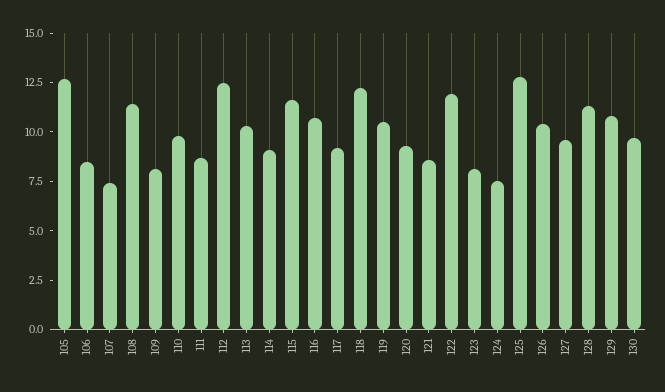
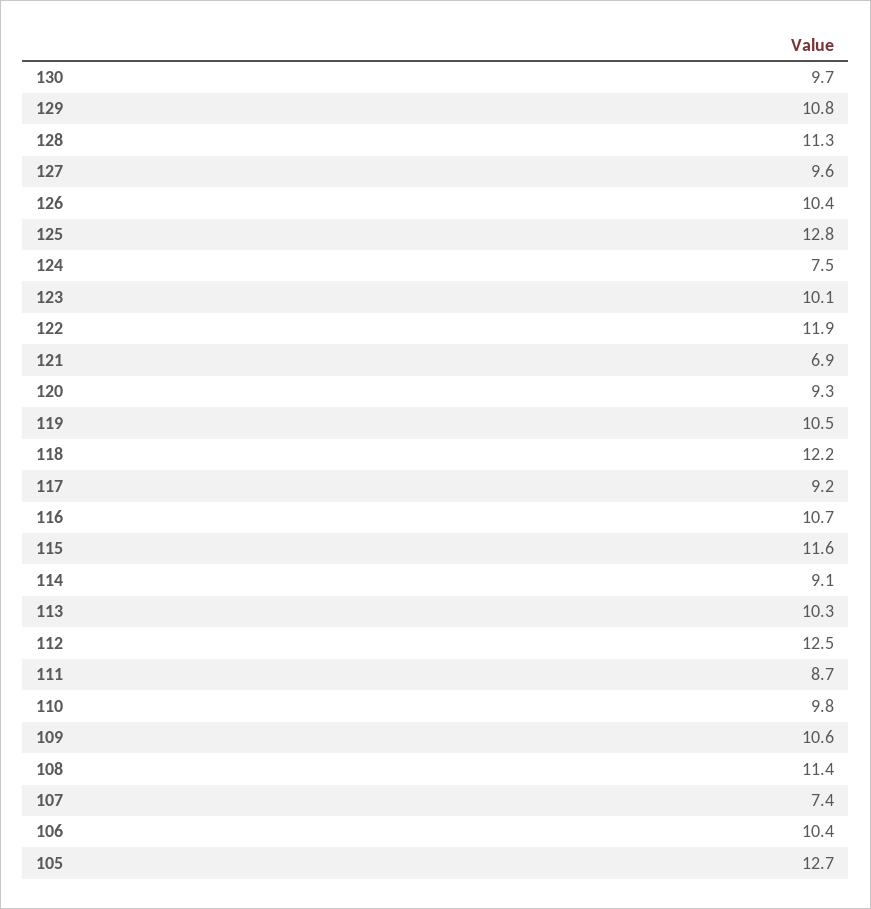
  {
    "105": 12.7,
-   "106": 8.5,
+   "106": 10.4,
    "107": 7.4,
    "108": 11.4,
-   "109": 8,
+   "109": 10.6,
    "110": 9.8,
    "111": 8.7,
    "112": 12.5,
    "113": 10.3,
    "114": 9.1,
    "115": 11.6,
    "116": 10.7,
    "117": 9.2,
    "118": 12.2,
    "119": 10.5,
    "120": 9.3,
-   "121": 8.5,
+   "121": 6.9,
    "122": 11.9,
-   "123": 8,
+   "123": 10.1,
    "124": 7.5,
    "125": 12.8,
    "126": 10.4,
    "127": 9.6,
    "128": 11.3,
    "129": 10.8,
    "130": 9.7
  }

